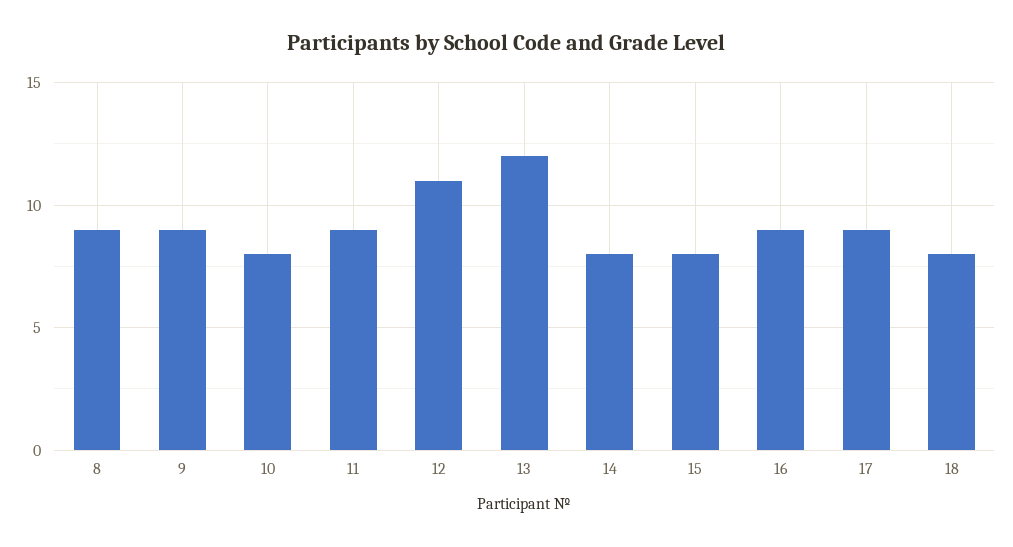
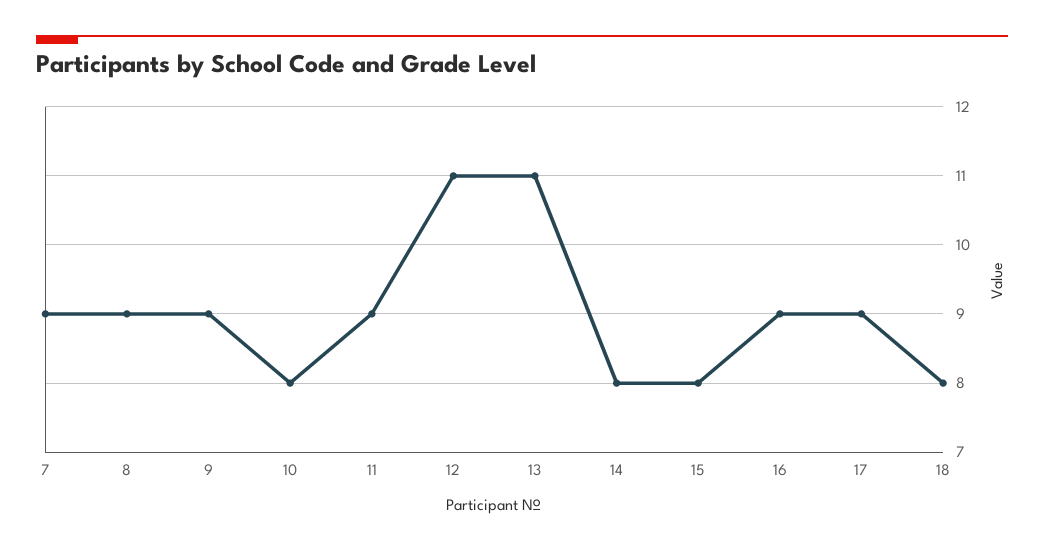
  {
    "8": 9,
    "9": 9,
    "10": 8,
    "11": 9,
    "12": 11,
-   "13": 12,
+   "13": 11,
    "14": 8,
    "15": 8,
    "16": 9,
    "17": 9,
-   "18": 8
+   "18": 8,
+   "7": 9
  }

